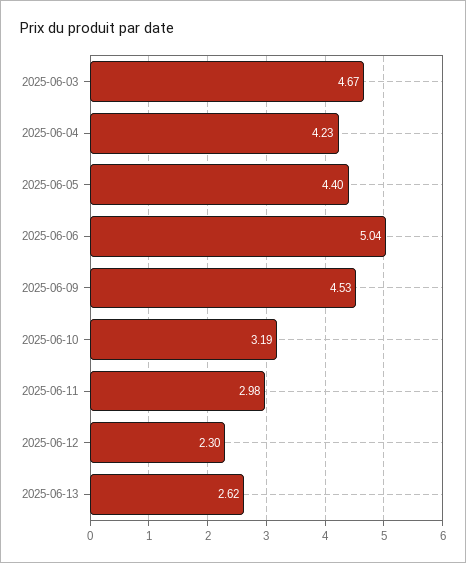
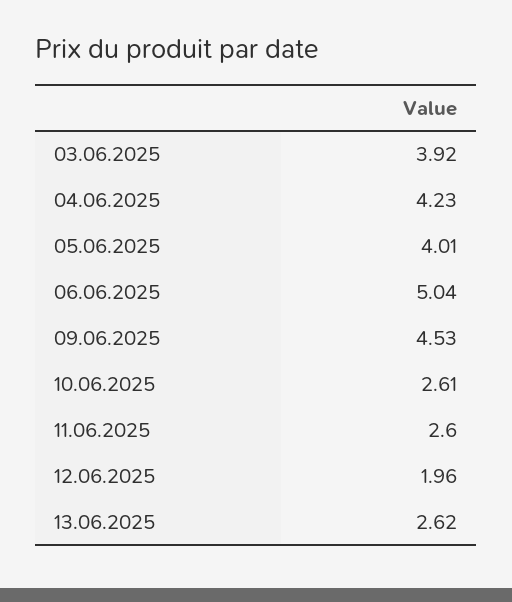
  {
-   "2025-06-03": 4.67,
+   "2025-06-03": 3.92,
    "2025-06-04": 4.23,
-   "2025-06-05": 4.4,
+   "2025-06-05": 4.01,
    "2025-06-06": 5.04,
    "2025-06-09": 4.53,
-   "2025-06-10": 3.19,
+   "2025-06-10": 2.61,
-   "2025-06-11": 2.98,
+   "2025-06-11": 2.6,
-   "2025-06-12": 2.3,
+   "2025-06-12": 1.96,
    "2025-06-13": 2.62
  }

